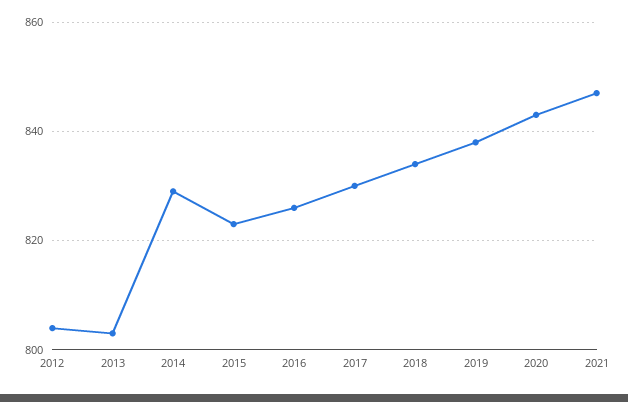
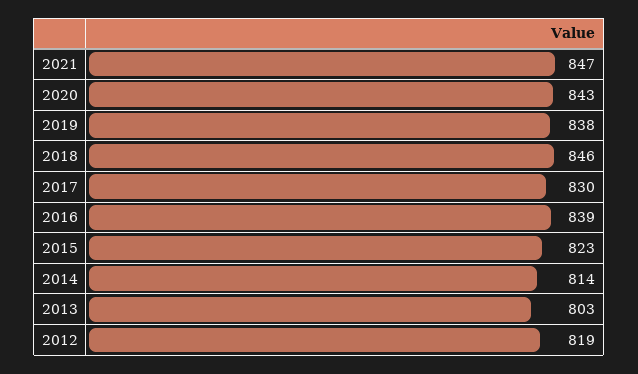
  {
-   "2012": 805,
+   "2012": 819,
    "2013": 803,
-   "2014": 830,
+   "2014": 814,
    "2015": 823,
-   "2016": 825,
+   "2016": 839,
    "2017": 830,
-   "2018": 835,
+   "2018": 846,
    "2019": 838,
    "2020": 843,
    "2021": 847
  }

